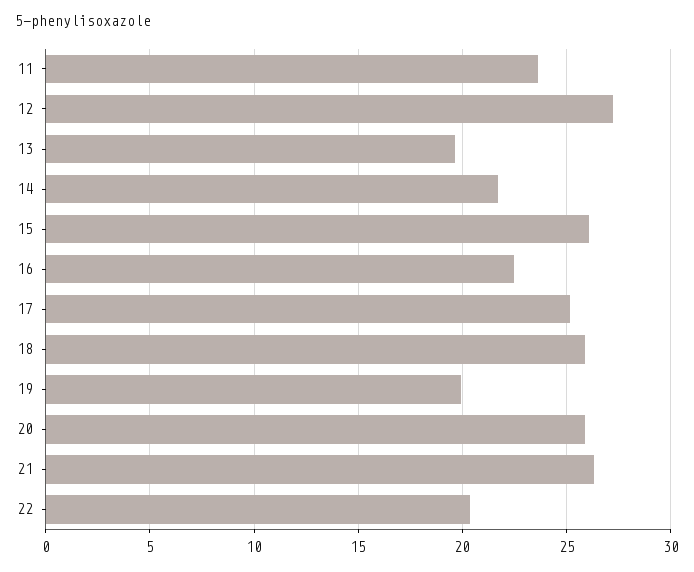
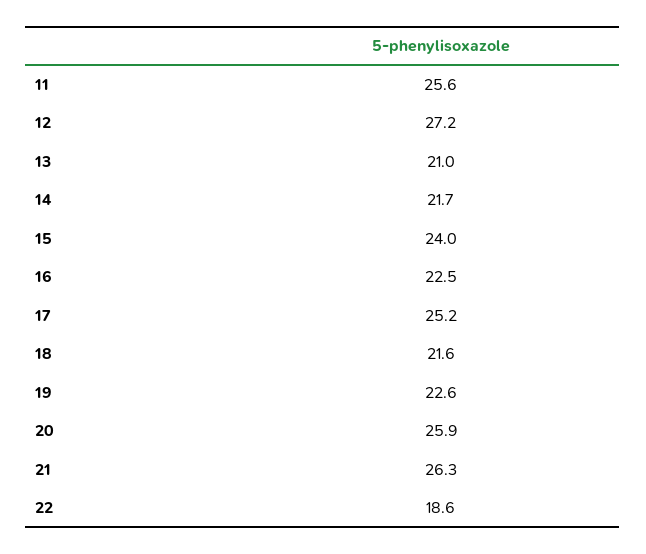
  {
-   "11": 23.5,
+   "11": 25.6,
    "12": 27.2,
-   "13": 19.5,
+   "13": 21,
    "14": 21.7,
-   "15": 26,
+   "15": 24,
    "16": 22.5,
    "17": 25.2,
-   "18": 26,
+   "18": 21.6,
-   "19": 20,
+   "19": 22.6,
    "20": 25.9,
    "21": 26.3,
-   "22": 20.5
+   "22": 18.6
  }

